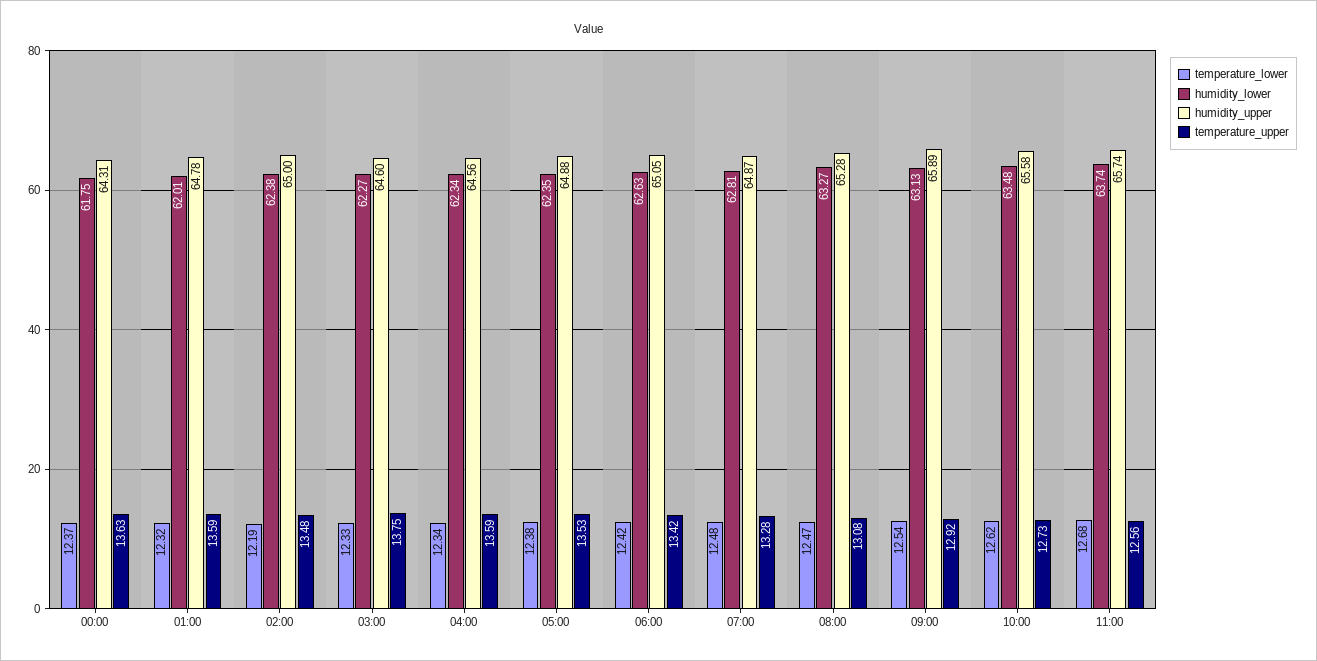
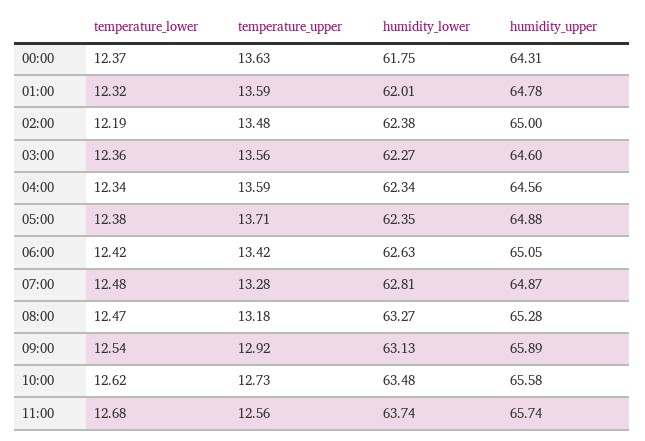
  {
    "temperature_lower": {
      "00:00": 12.37,
      "01:00": 12.32,
      "02:00": 12.19,
-     "03:00": 12.33,
+     "03:00": 12.36,
      "04:00": 12.34,
      "05:00": 12.38,
      "06:00": 12.42,
      "07:00": 12.48,
      "08:00": 12.47,
      "09:00": 12.54,
      "10:00": 12.62,
      "11:00": 12.68
    },
    "humidity_lower": {
      "00:00": 61.75,
      "01:00": 62.01,
      "02:00": 62.38,
      "03:00": 62.27,
      "04:00": 62.34,
      "05:00": 62.35,
      "06:00": 62.63,
      "07:00": 62.81,
      "08:00": 63.27,
      "09:00": 63.13,
      "10:00": 63.48,
      "11:00": 63.74
    },
    "humidity_upper": {
      "00:00": 64.31,
      "01:00": 64.78,
      "02:00": 65,
      "03:00": 64.6,
      "04:00": 64.56,
      "05:00": 64.88,
      "06:00": 65.05,
      "07:00": 64.87,
      "08:00": 65.28,
      "09:00": 65.89,
      "10:00": 65.58,
      "11:00": 65.74
    },
    "temperature_upper": {
      "00:00": 13.63,
      "01:00": 13.59,
      "02:00": 13.48,
-     "03:00": 13.75,
+     "03:00": 13.56,
      "04:00": 13.59,
-     "05:00": 13.53,
+     "05:00": 13.71,
      "06:00": 13.42,
      "07:00": 13.28,
-     "08:00": 13.08,
+     "08:00": 13.18,
      "09:00": 12.92,
      "10:00": 12.73,
      "11:00": 12.56
    }
  }

